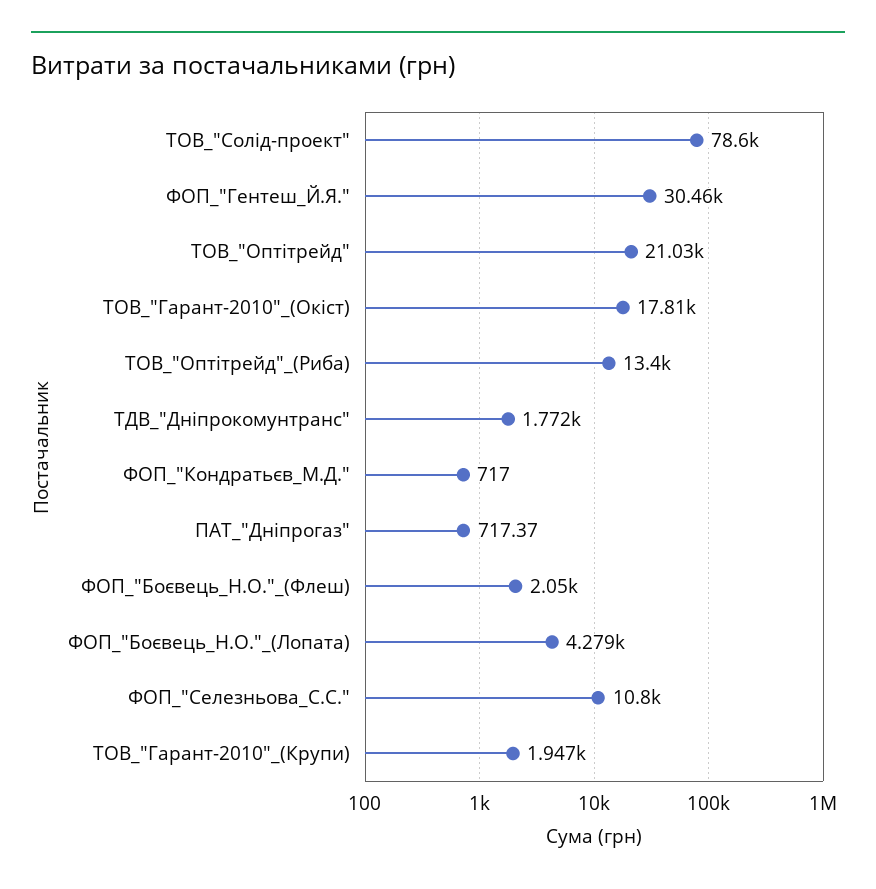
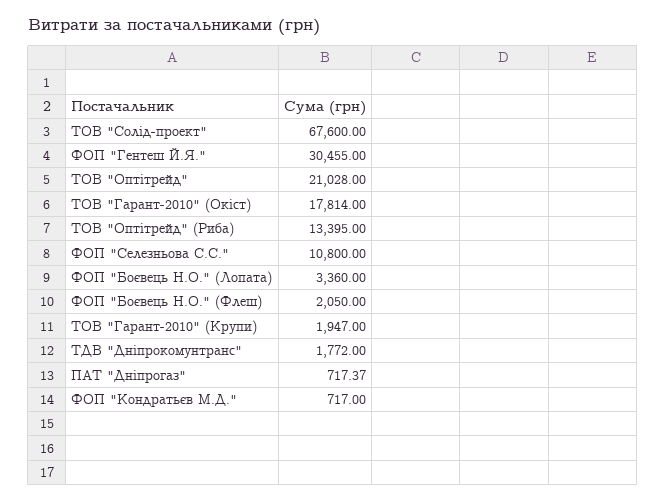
  {
-   "ТОВ_\"Солід-проект\"": 78600,
+   "ТОВ_\"Солід-проект\"": 67600,
    "ФОП_\"Гентеш_Й.Я.\"": 30455,
    "ТОВ_\"Оптітрейд\"": 21028,
    "ТОВ_\"Гарант-2010\"_(Окіст)": 17814,
    "ТОВ_\"Оптітрейд\"_(Риба)": 13395,
    "ТДВ_\"Дніпрокомунтранс\"": 1772,
    "ФОП_\"Кондратьєв_М.Д.\"": 717,
    "ПАТ_\"Дніпрогаз\"": 717.37,
    "ФОП_\"Боєвець_Н.О.\"_(Флеш)": 2050,
-   "ФОП_\"Боєвець_Н.О.\"_(Лопата)": 4279,
+   "ФОП_\"Боєвець_Н.О.\"_(Лопата)": 3360,
    "ФОП_\"Селезньова_С.С.\"": 10800,
    "ТОВ_\"Гарант-2010\"_(Крупи)": 1947
  }

